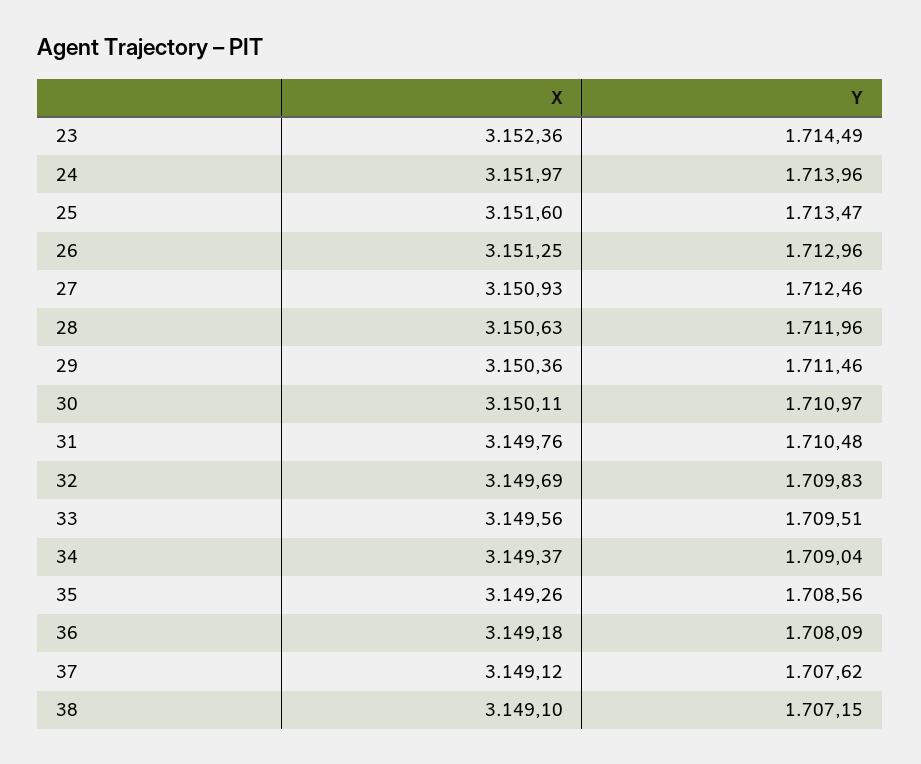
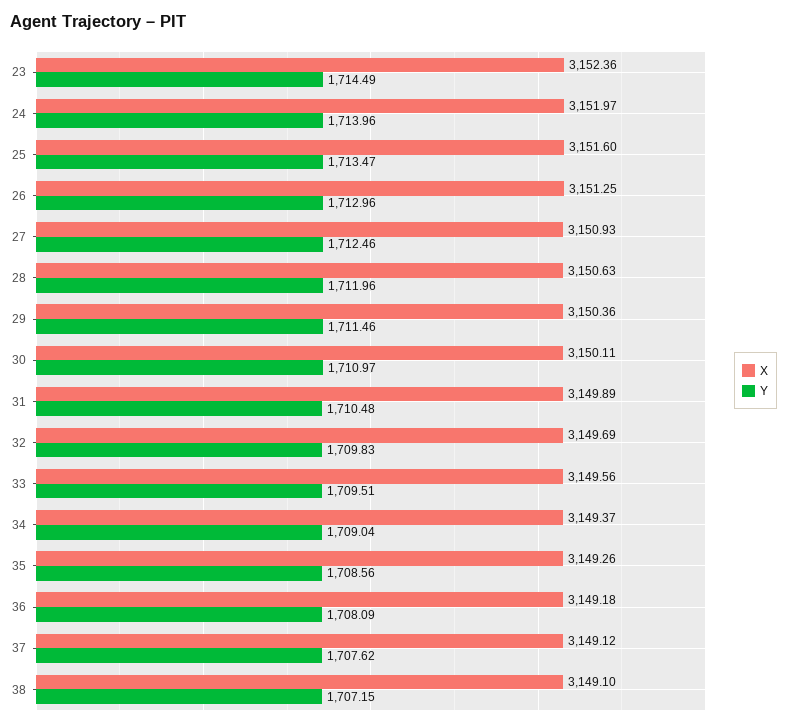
  {
    "X": {
      "23": 3152.36,
      "24": 3151.97,
      "25": 3151.6,
      "26": 3151.25,
      "27": 3150.93,
      "28": 3150.63,
      "29": 3150.36,
      "30": 3150.11,
-     "31": 3149.76,
+     "31": 3149.89,
      "32": 3149.69,
      "33": 3149.56,
      "34": 3149.37,
      "35": 3149.26,
      "36": 3149.18,
      "37": 3149.12,
      "38": 3149.1
    },
    "Y": {
      "23": 1714.49,
      "24": 1713.96,
      "25": 1713.47,
      "26": 1712.96,
      "27": 1712.46,
      "28": 1711.96,
      "29": 1711.46,
      "30": 1710.97,
      "31": 1710.48,
      "32": 1709.83,
      "33": 1709.51,
      "34": 1709.04,
      "35": 1708.56,
      "36": 1708.09,
      "37": 1707.62,
      "38": 1707.15
    }
  }

